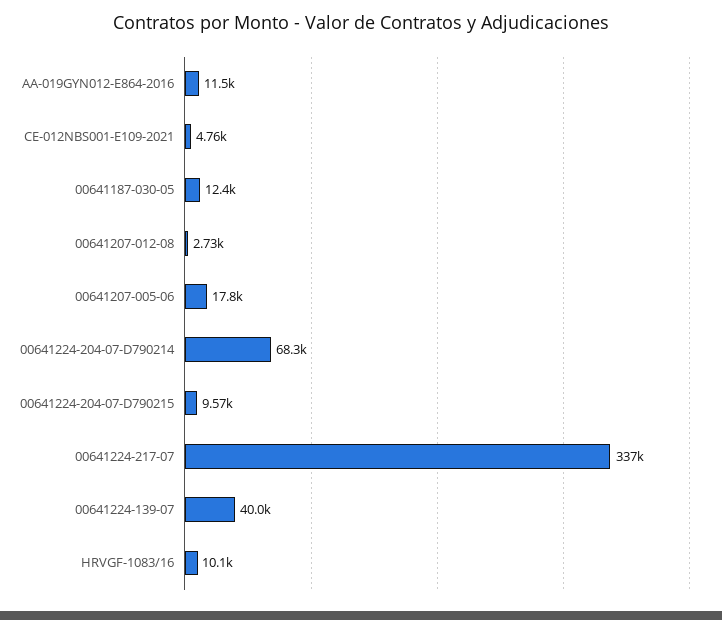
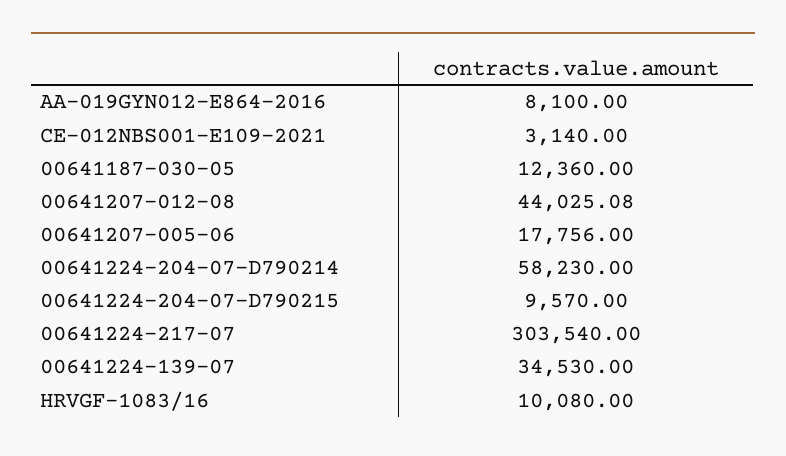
  {
-   "AA-019GYN012-E864-2016": 11500,
+   "AA-019GYN012-E864-2016": 8100,
-   "CE-012NBS001-E109-2021": 4760,
+   "CE-012NBS001-E109-2021": 3140,
    "00641187-030-05": 12360,
-   "00641207-012-08": 2730,
+   "00641207-012-08": 44025.08,
    "00641207-005-06": 17756,
-   "00641224-204-07-D790214": 68300,
+   "00641224-204-07-D790214": 58230,
    "00641224-204-07-D790215": 9570,
-   "00641224-217-07": 337000,
+   "00641224-217-07": 303540,
-   "00641224-139-07": 40000,
+   "00641224-139-07": 34530,
    "HRVGF-1083/16": 10080
  }

